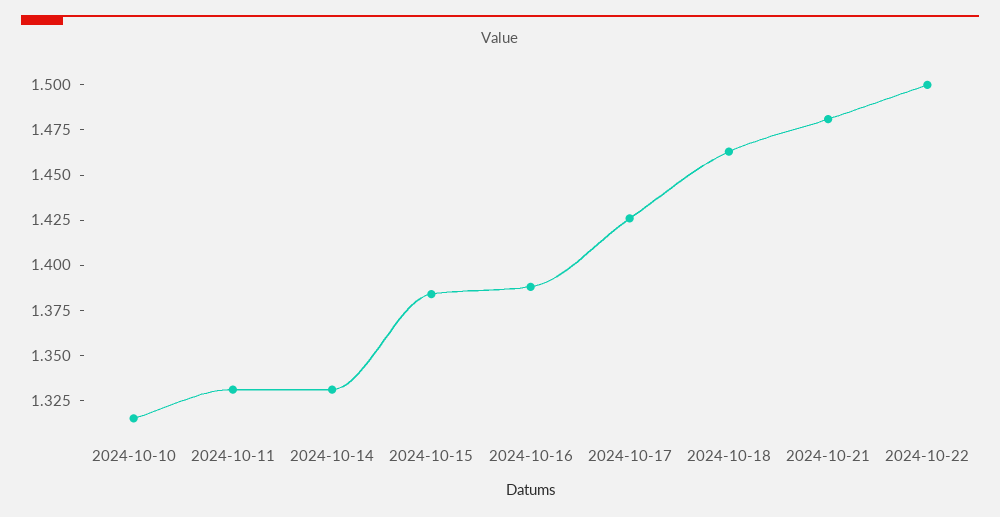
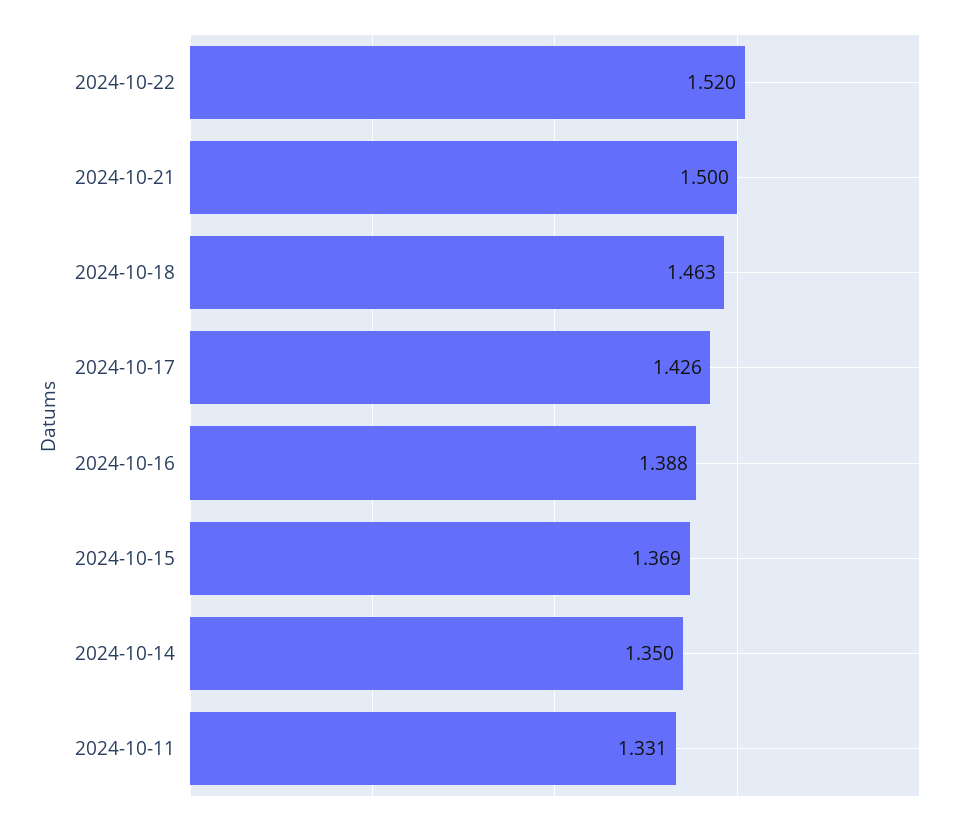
  {
-   "2024-10-10": 1.315,
    "2024-10-11": 1.331,
-   "2024-10-14": 1.33,
+   "2024-10-14": 1.35,
-   "2024-10-15": 1.385,
+   "2024-10-15": 1.369,
    "2024-10-16": 1.388,
    "2024-10-17": 1.426,
    "2024-10-18": 1.463,
-   "2024-10-21": 1.48,
+   "2024-10-21": 1.5,
-   "2024-10-22": 1.5
+   "2024-10-22": 1.52
  }

